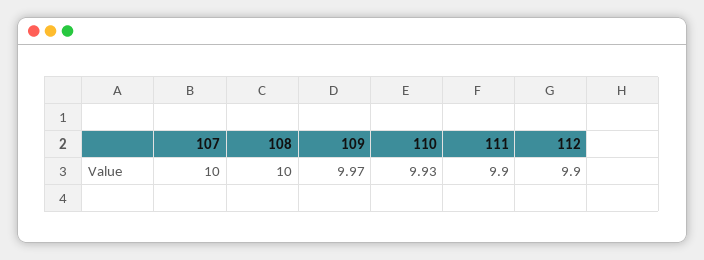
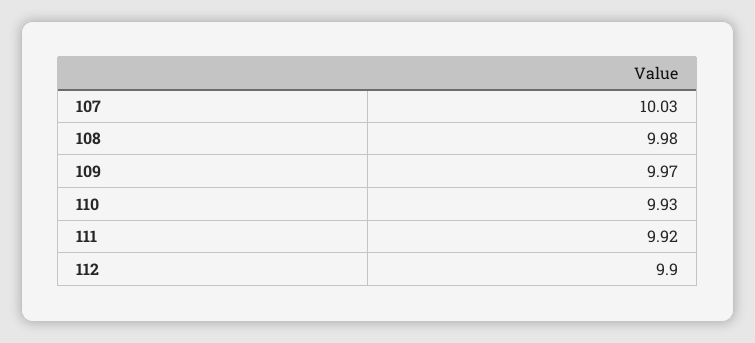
  {
-   "107": 10,
+   "107": 10.03,
-   "108": 10,
+   "108": 9.98,
    "109": 9.97,
    "110": 9.93,
-   "111": 9.9,
+   "111": 9.92,
    "112": 9.9
  }

